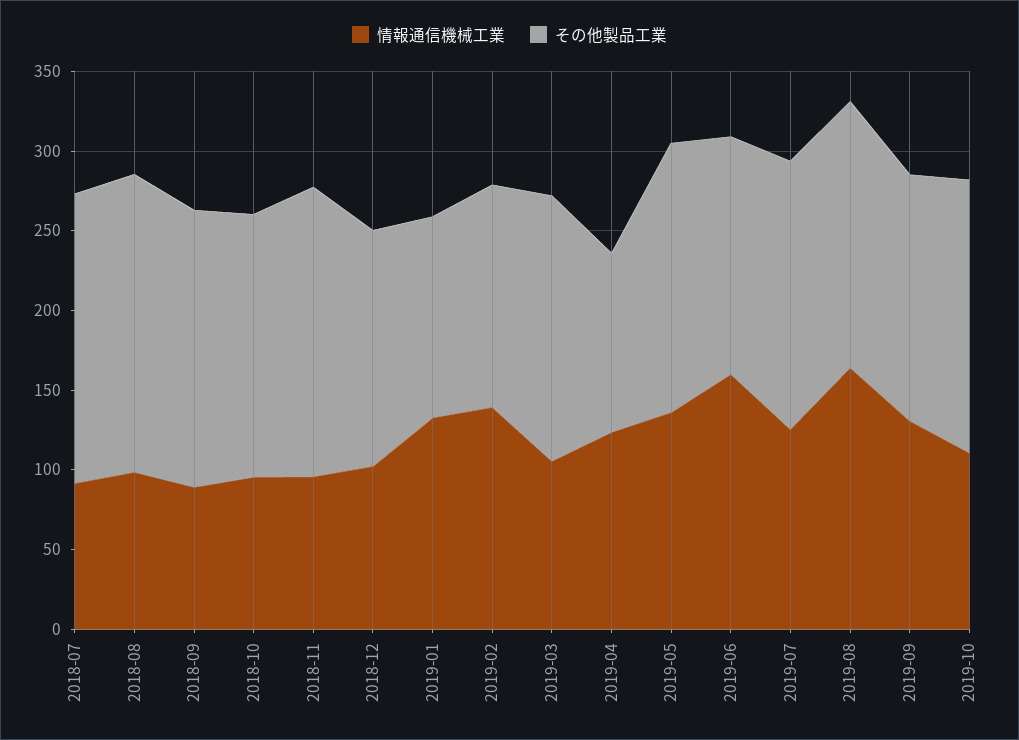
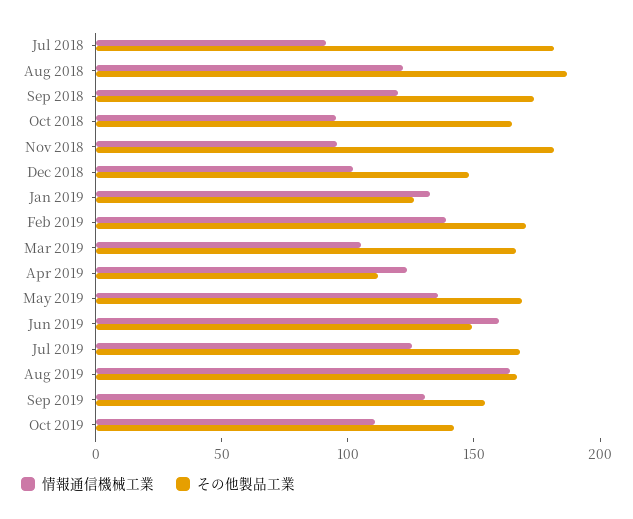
  {
    "情報通信機械工業": {
      "2018-07": 90,
-     "2018-08": 100,
+     "2018-08": 120,
-     "2018-09": 90,
+     "2018-09": 120,
      "2018-10": 100,
      "2018-11": 100,
      "2018-12": 100,
      "2019-01": 130,
      "2019-02": 140,
      "2019-03": 110,
      "2019-04": 120,
      "2019-05": 140,
      "2019-06": 160,
      "2019-07": 130,
      "2019-08": 160,
      "2019-09": 130,
      "2019-10": 110
    },
    "その他製品工業": {
      "2018-07": 180,
      "2018-08": 190,
      "2018-09": 170,
      "2018-10": 160,
      "2018-11": 180,
      "2018-12": 150,
      "2019-01": 130,
-     "2019-02": 140,
+     "2019-02": 170,
      "2019-03": 170,
      "2019-04": 110,
      "2019-05": 170,
      "2019-06": 150,
      "2019-07": 170,
      "2019-08": 170,
      "2019-09": 150,
-     "2019-10": 170
+     "2019-10": 140
    }
  }

